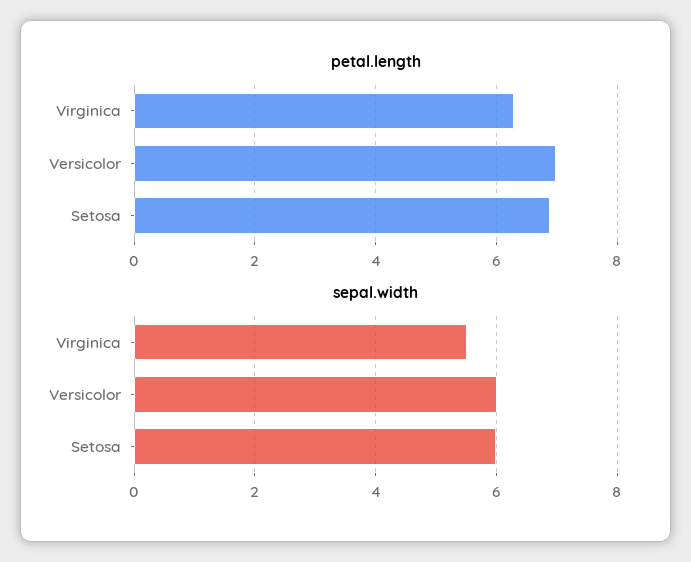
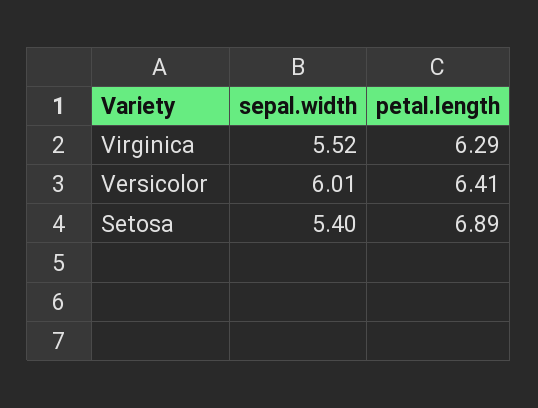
  {
    "petal.length": {
      "Virginica": 6.29,
-     "Versicolor": 7,
+     "Versicolor": 6.41,
      "Setosa": 6.89
    },
    "sepal.width": {
      "Virginica": 5.52,
      "Versicolor": 6.01,
-     "Setosa": 6
+     "Setosa": 5.4
    }
  }

